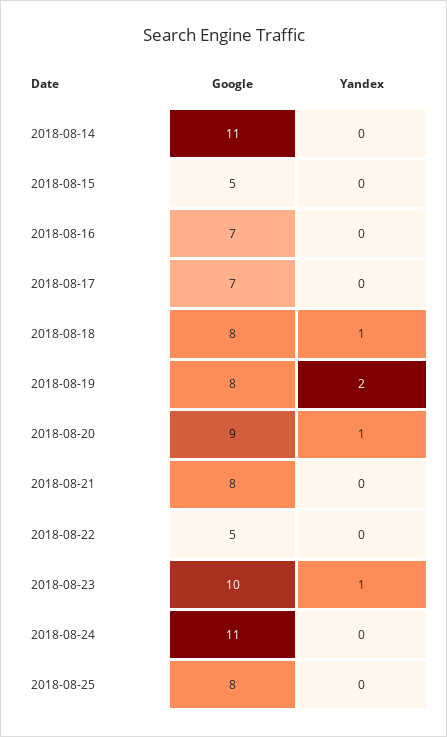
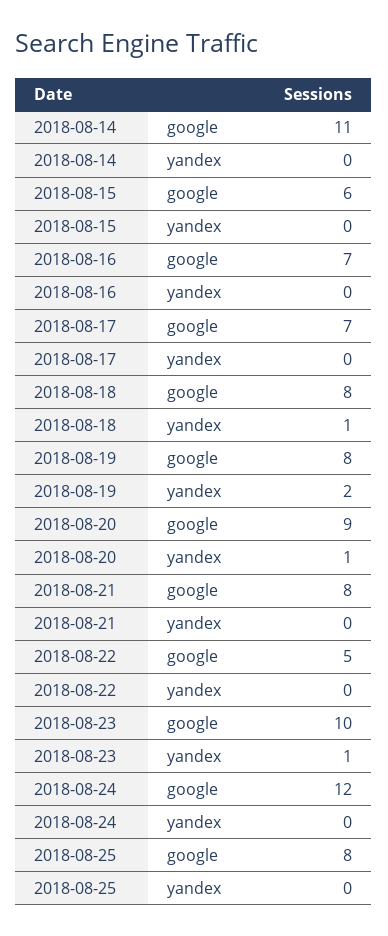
  {
    "Google": {
      "2018-08-14": 11,
-     "2018-08-15": 5,
+     "2018-08-15": 6,
      "2018-08-16": 7,
      "2018-08-17": 7,
      "2018-08-18": 8,
      "2018-08-19": 8,
      "2018-08-20": 9,
      "2018-08-21": 8,
      "2018-08-22": 5,
      "2018-08-23": 10,
-     "2018-08-24": 11,
+     "2018-08-24": 12,
      "2018-08-25": 8
    },
    "Yandex": {
      "2018-08-14": 0,
      "2018-08-15": 0,
      "2018-08-16": 0,
      "2018-08-17": 0,
      "2018-08-18": 1,
      "2018-08-19": 2,
      "2018-08-20": 1,
      "2018-08-21": 0,
      "2018-08-22": 0,
      "2018-08-23": 1,
      "2018-08-24": 0,
      "2018-08-25": 0
    }
  }

